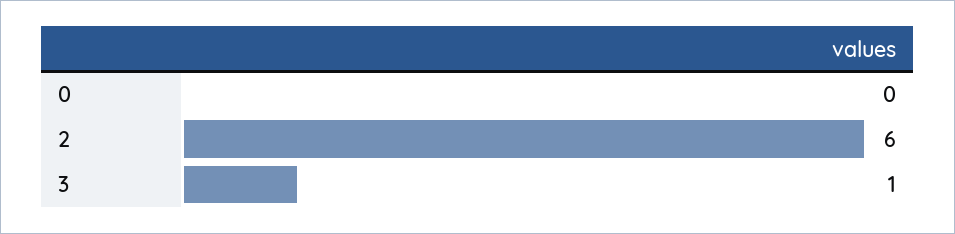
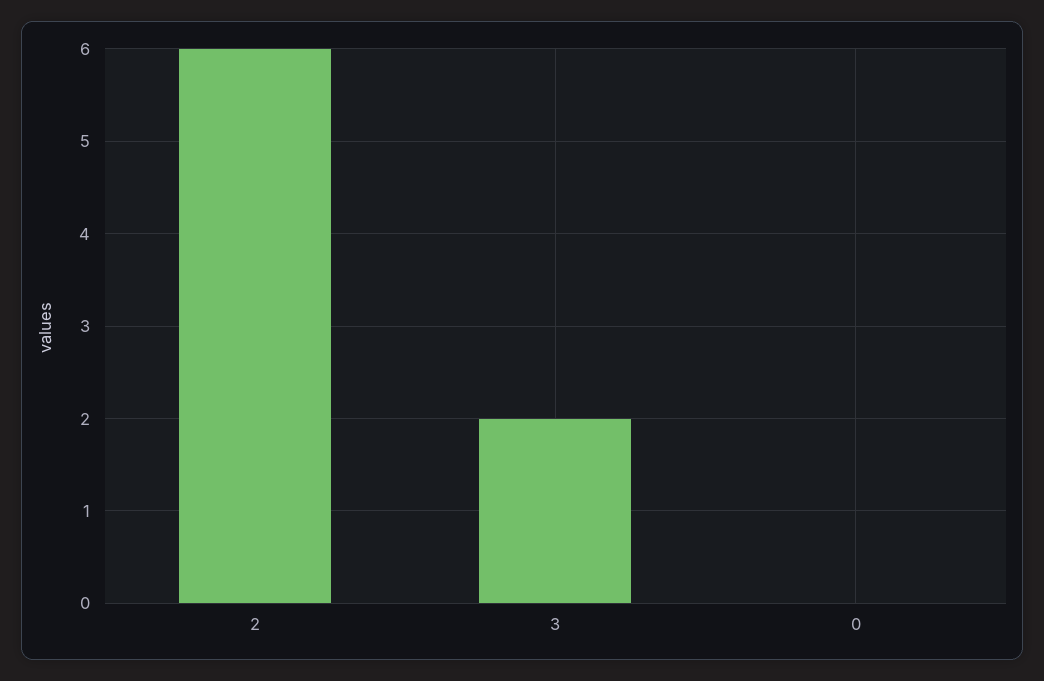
  {
    "0": 0,
    "2": 6,
-   "3": 1
+   "3": 2
  }

